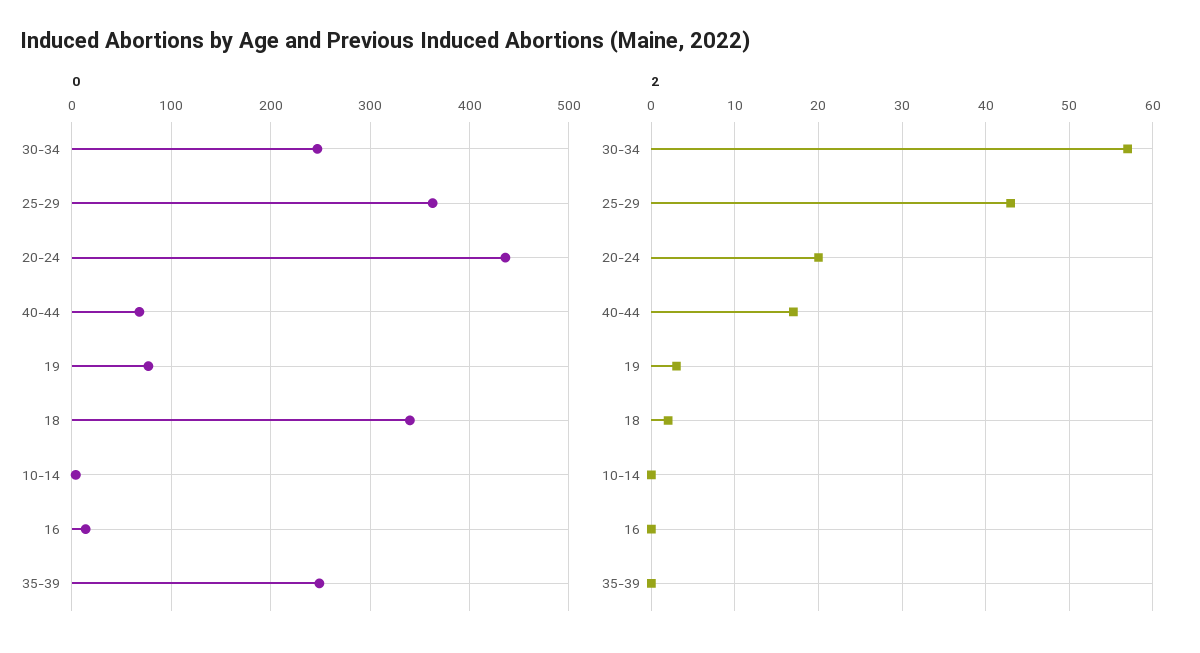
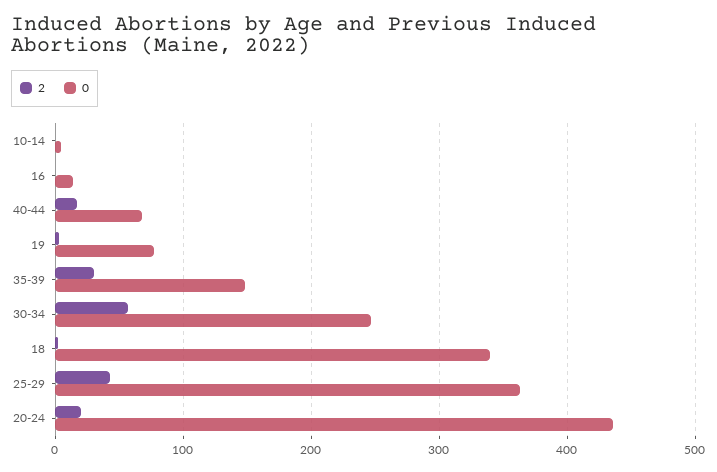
  {
    "0": {
      "30-34": 250,
      "25-29": 360,
      "20-24": 440,
      "40-44": 70,
      "19": 80,
      "18": 340,
      "10-14": 0,
      "16": 10,
-     "35-39": 250
+     "35-39": 150
    },
    "2": {
      "30-34": 57,
      "25-29": 43,
      "20-24": 20,
      "40-44": 17,
      "19": 3,
      "18": 2,
      "10-14": 0,
      "16": 0,
-     "35-39": 0
+     "35-39": 30
    }
  }

